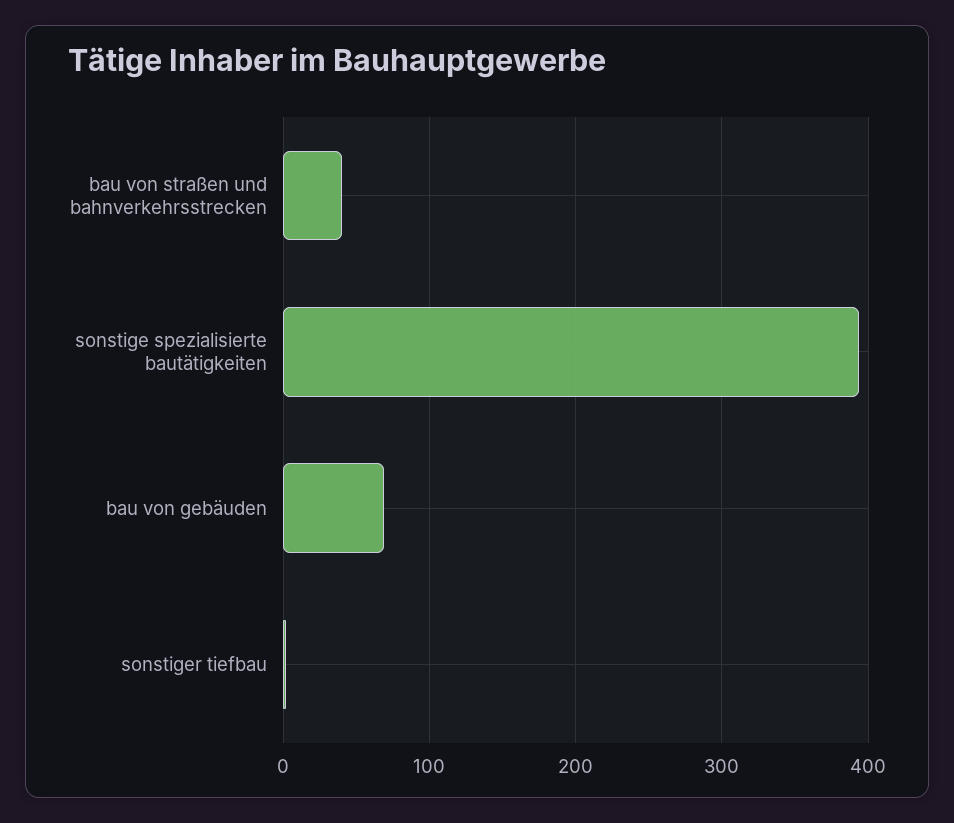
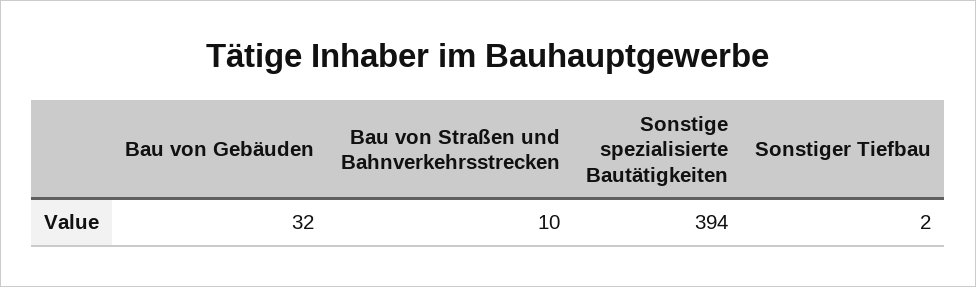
  {
-   "bau von straßen und bahnverkehrsstrecken": 40,
+   "bau von straßen und bahnverkehrsstrecken": 10,
    "sonstige spezialisierte bautätigkeiten": 394,
-   "bau von gebäuden": 70,
+   "bau von gebäuden": 32,
    "sonstiger tiefbau": 2
  }

